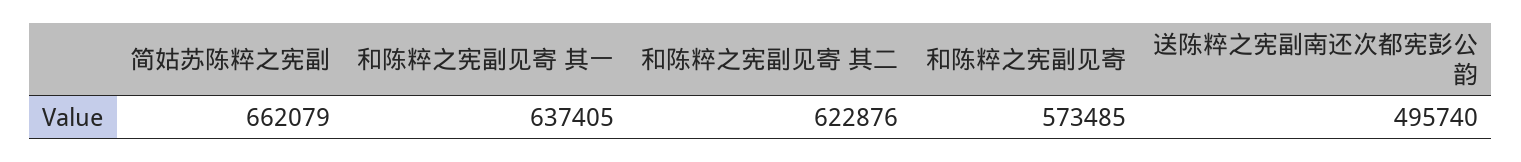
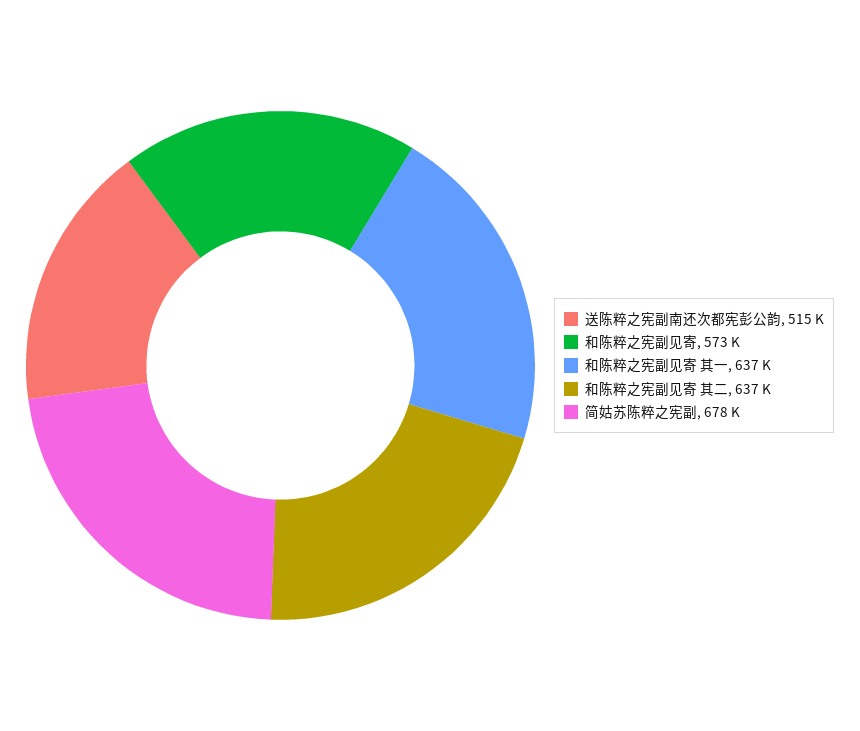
  {
-   "简姑苏陈粹之宪副": 662079,
+   "简姑苏陈粹之宪副": 678000,
    "和陈粹之宪副见寄 其一": 637405,
-   "和陈粹之宪副见寄 其二": 622876,
+   "和陈粹之宪副见寄 其二": 637000,
    "和陈粹之宪副见寄": 573485,
-   "送陈粹之宪副南还次都宪彭公韵": 495740
+   "送陈粹之宪副南还次都宪彭公韵": 515000
  }

